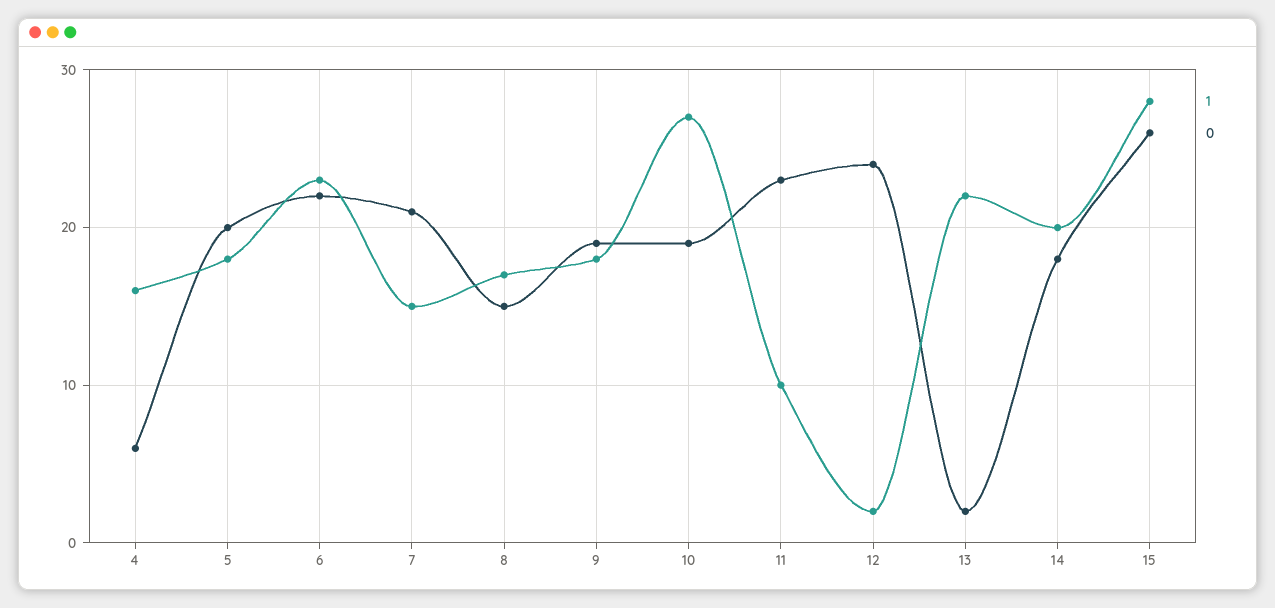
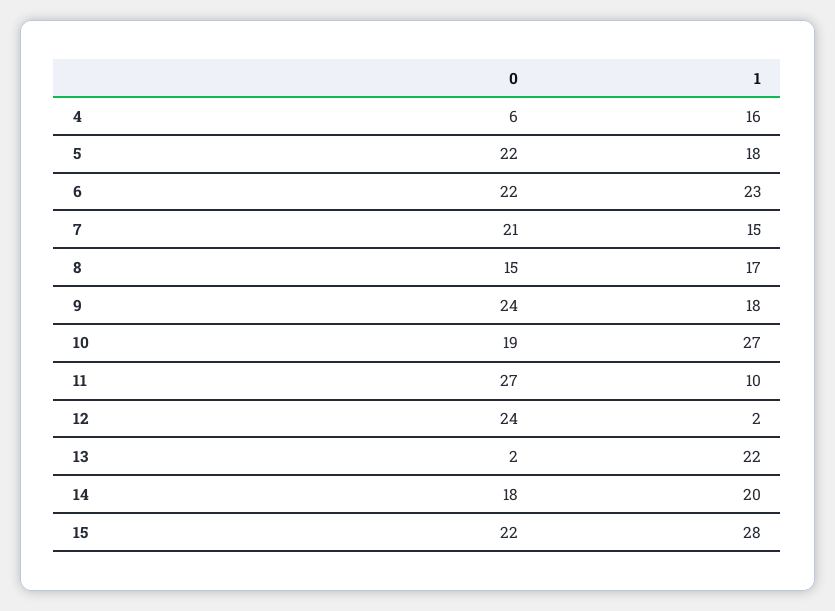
  {
    "1": {
      "4": 16,
      "5": 18,
      "6": 23,
      "7": 15,
      "8": 17,
      "9": 18,
      "10": 27,
      "11": 10,
      "12": 2,
      "13": 22,
      "14": 20,
      "15": 28
    },
    "0": {
      "4": 6,
-     "5": 20,
+     "5": 22,
      "6": 22,
      "7": 21,
      "8": 15,
-     "9": 19,
+     "9": 24,
      "10": 19,
-     "11": 23,
+     "11": 27,
      "12": 24,
      "13": 2,
      "14": 18,
-     "15": 26
+     "15": 22
    }
  }

